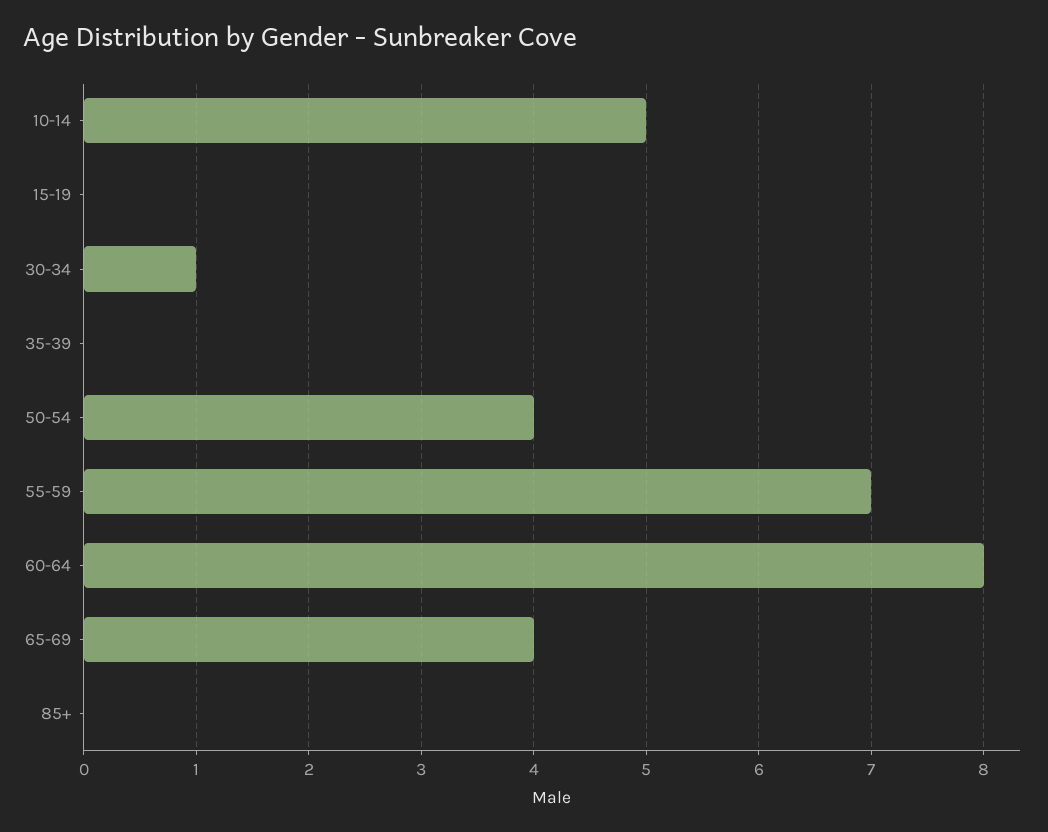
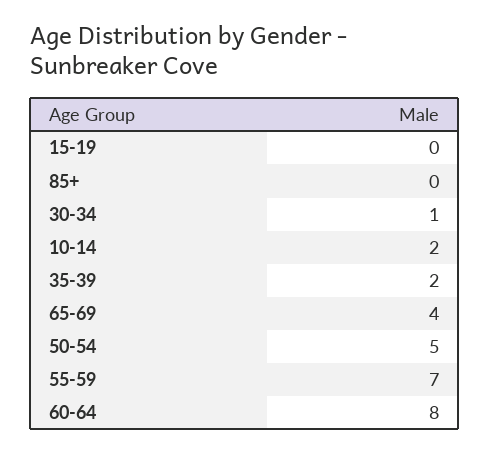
  {
-   "10-14": 5,
+   "10-14": 2,
    "15-19": 0,
    "30-34": 1,
-   "35-39": 0,
+   "35-39": 2,
-   "50-54": 4,
+   "50-54": 5,
    "55-59": 7,
    "60-64": 8,
    "65-69": 4,
    "85+": 0
  }

